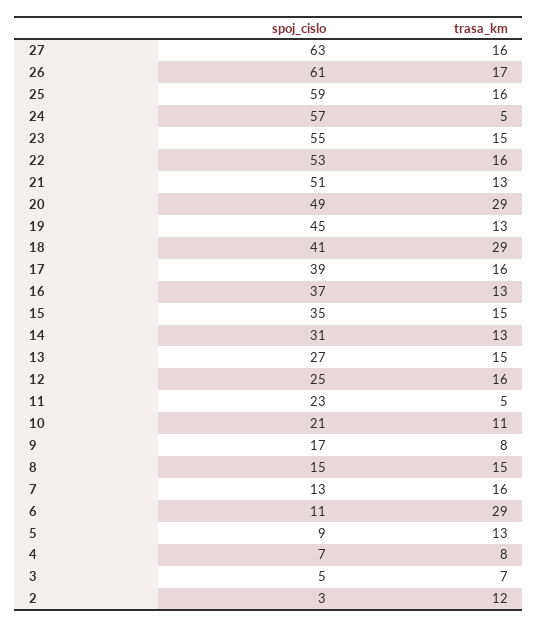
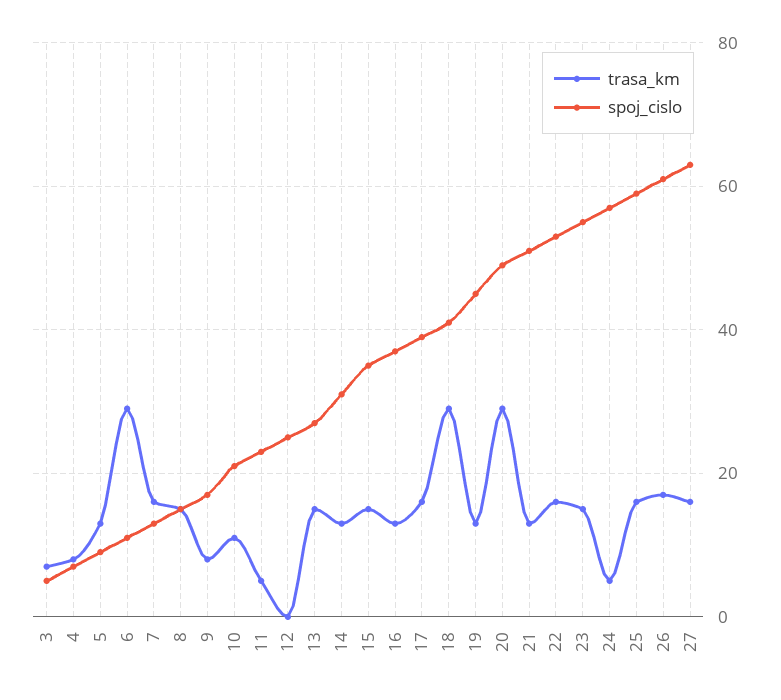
  {
    "spoj_cislo": {
      "27": 63,
      "26": 61,
      "25": 59,
      "24": 57,
      "23": 55,
      "22": 53,
      "21": 51,
      "20": 49,
      "19": 45,
      "18": 41,
      "17": 39,
      "16": 37,
      "15": 35,
      "14": 31,
      "13": 27,
      "12": 25,
      "11": 23,
      "10": 21,
      "9": 17,
      "8": 15,
      "7": 13,
      "6": 11,
      "5": 9,
      "4": 7,
-     "3": 5,
+     "3": 5
-     "2": 3
    },
    "trasa_km": {
      "27": 16,
      "26": 17,
      "25": 16,
      "24": 5,
      "23": 15,
      "22": 16,
      "21": 13,
      "20": 29,
      "19": 13,
      "18": 29,
      "17": 16,
      "16": 13,
      "15": 15,
      "14": 13,
      "13": 15,
-     "12": 16,
+     "12": 0,
      "11": 5,
      "10": 11,
      "9": 8,
      "8": 15,
      "7": 16,
      "6": 29,
      "5": 13,
      "4": 8,
-     "3": 7,
+     "3": 7
-     "2": 12
    }
  }

